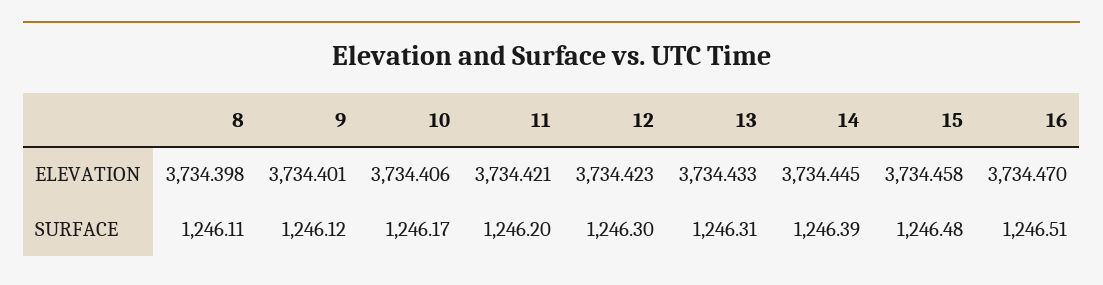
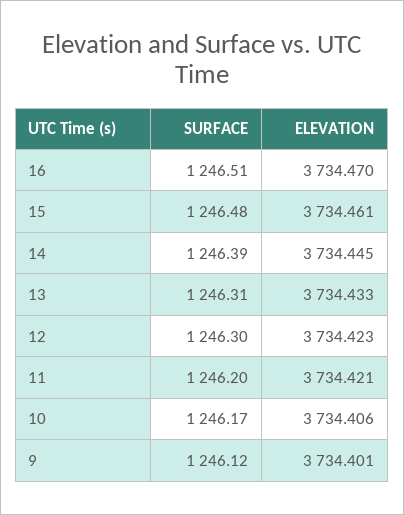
  {
-   "8": {
-     "ELEVATION": 3734.398,
-     "SURFACE": 1246.11
-   },
    "9": {
      "ELEVATION": 3734.401,
      "SURFACE": 1246.12
    },
    "10": {
      "ELEVATION": 3734.406,
      "SURFACE": 1246.17
    },
    "11": {
      "ELEVATION": 3734.421,
      "SURFACE": 1246.2
    },
    "12": {
      "ELEVATION": 3734.423,
      "SURFACE": 1246.3
    },
    "13": {
      "ELEVATION": 3734.433,
      "SURFACE": 1246.31
    },
    "14": {
      "ELEVATION": 3734.445,
      "SURFACE": 1246.39
    },
    "15": {
-     "ELEVATION": 3734.458,
+     "ELEVATION": 3734.461,
      "SURFACE": 1246.48
    },
    "16": {
      "ELEVATION": 3734.47,
      "SURFACE": 1246.51
    }
  }

